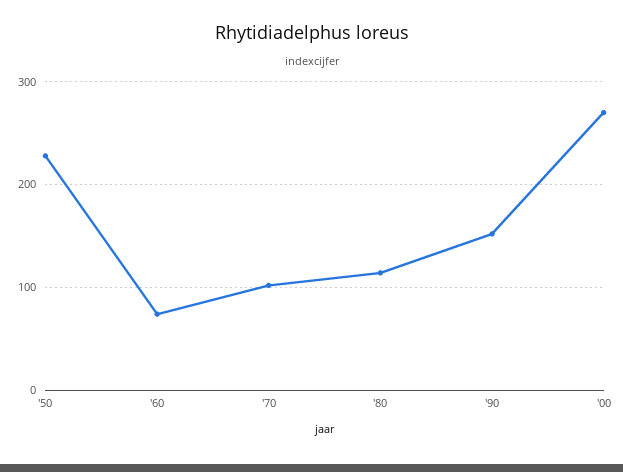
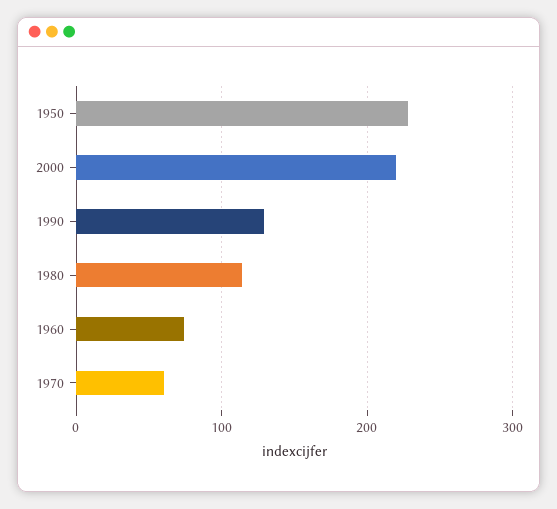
  {
    "'50": 230,
    "'60": 70,
-   "'70": 100,
+   "'70": 60,
    "'80": 110,
-   "'90": 150,
+   "'90": 130,
-   "'00": 270
+   "'00": 220
  }

